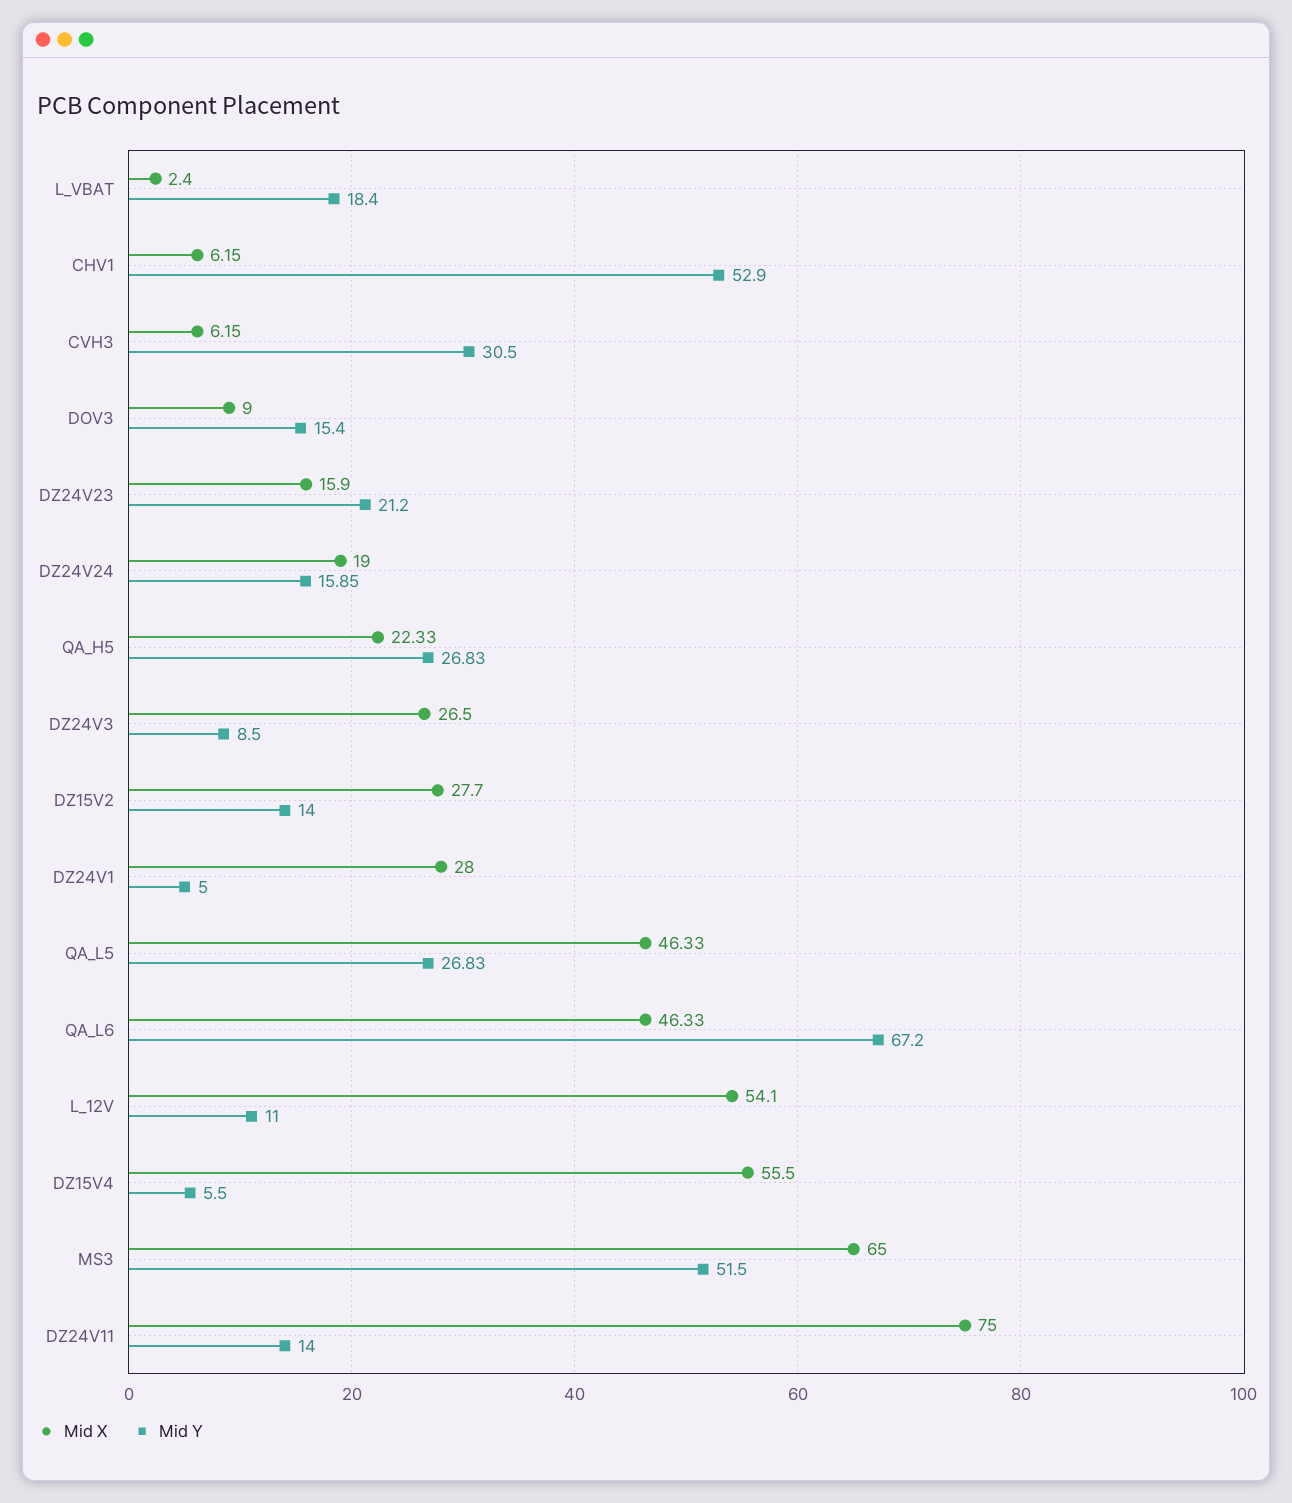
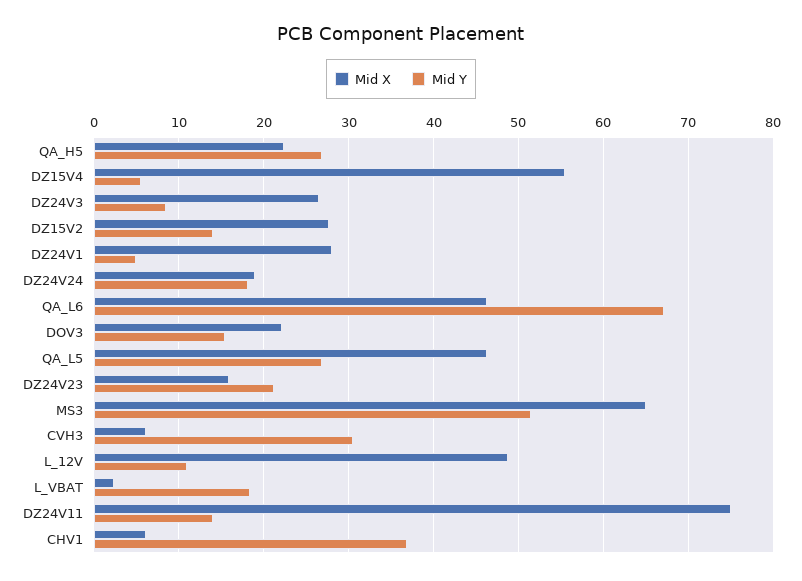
  {
    "Mid X": {
      "L_VBAT": 2.4,
      "CHV1": 6.15,
      "CVH3": 6.15,
-     "DOV3": 9,
+     "DOV3": 22,
      "DZ24V23": 15.9,
      "DZ24V24": 19,
      "QA_H5": 22.33,
      "DZ24V3": 26.5,
      "DZ15V2": 27.7,
      "DZ24V1": 28,
      "QA_L5": 46.33,
      "QA_L6": 46.33,
-     "L_12V": 54.1,
+     "L_12V": 49,
      "DZ15V4": 55.5,
      "MS3": 65,
      "DZ24V11": 75
    },
    "Mid Y": {
      "L_VBAT": 18.4,
-     "CHV1": 52.9,
+     "CHV1": 37,
      "CVH3": 30.5,
      "DOV3": 15.4,
      "DZ24V23": 21.2,
-     "DZ24V24": 15.85,
+     "DZ24V24": 18,
      "QA_H5": 26.83,
      "DZ24V3": 8.5,
      "DZ15V2": 14,
      "DZ24V1": 5,
      "QA_L5": 26.83,
      "QA_L6": 67.2,
      "L_12V": 11,
      "DZ15V4": 5.5,
      "MS3": 51.5,
      "DZ24V11": 14
    }
  }

